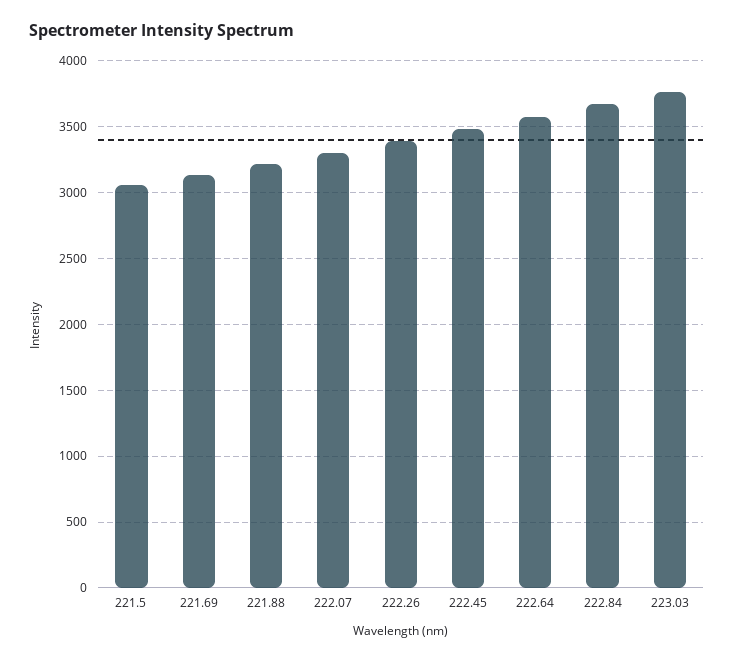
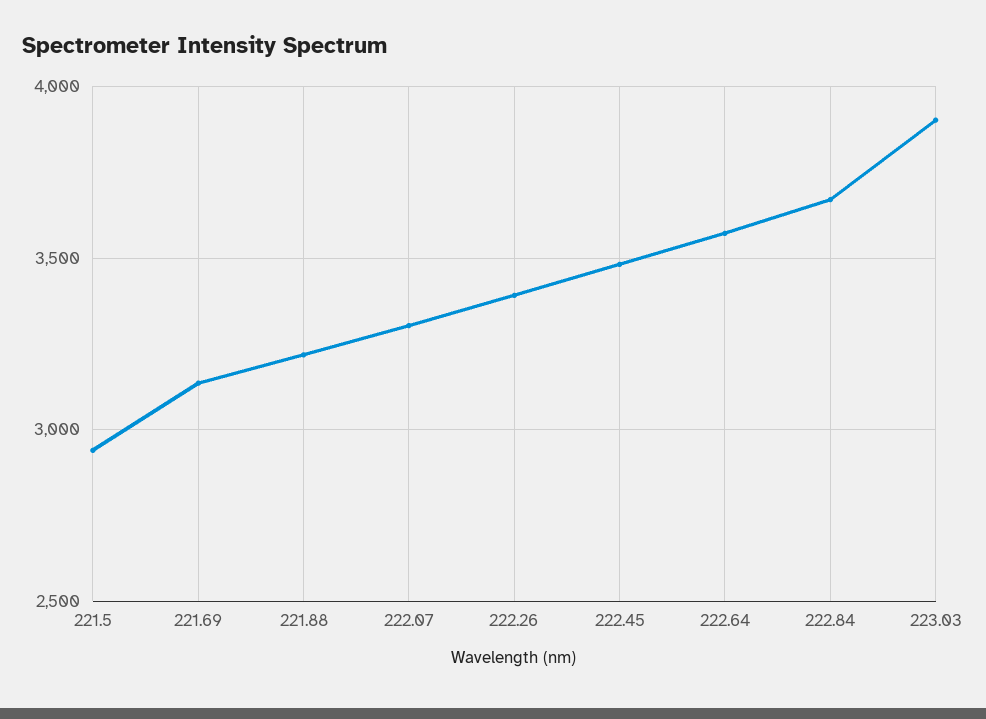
  {
-   "221.5": 3050,
+   "221.5": 2950,
    "221.69": 3150,
    "221.88": 3200,
    "222.07": 3300,
    "222.26": 3400,
    "222.45": 3500,
    "222.64": 3550,
    "222.84": 3650,
-   "223.03": 3750
+   "223.03": 3900
  }

